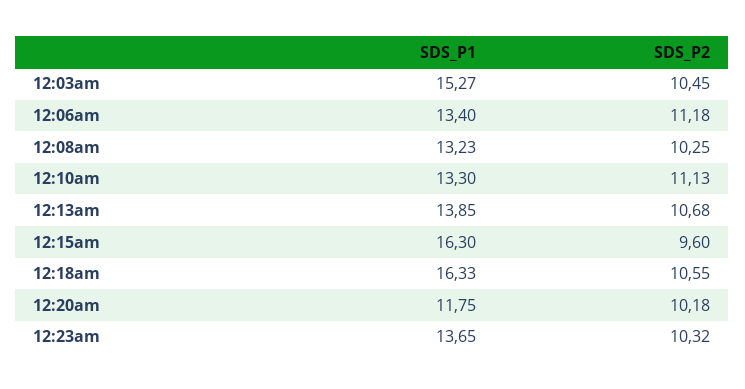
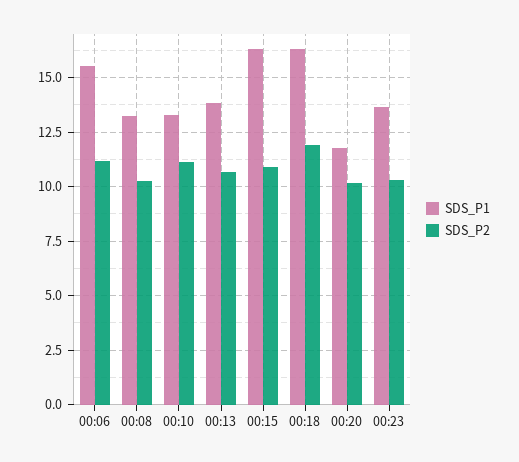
  {
    "SDS_P1": {
-     "12:03am": 15.27,
-     "12:06am": 13.4,
+     "12:06am": 15.5,
      "12:08am": 13.23,
      "12:10am": 13.3,
      "12:13am": 13.85,
      "12:15am": 16.3,
      "12:18am": 16.33,
      "12:20am": 11.75,
      "12:23am": 13.65
    },
    "SDS_P2": {
-     "12:03am": 10.45,
      "12:06am": 11.18,
      "12:08am": 10.25,
      "12:10am": 11.13,
      "12:13am": 10.68,
-     "12:15am": 9.6,
+     "12:15am": 11,
-     "12:18am": 10.55,
+     "12:18am": 12,
      "12:20am": 10.18,
      "12:23am": 10.32
    }
  }

